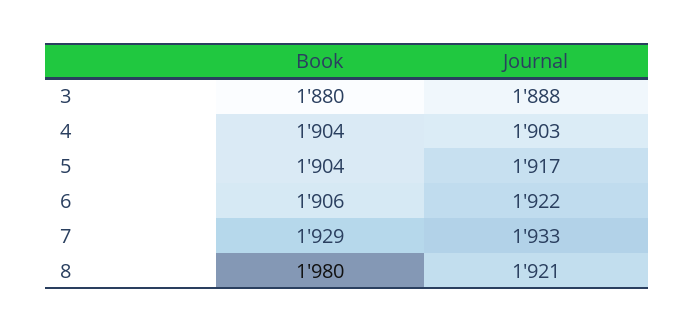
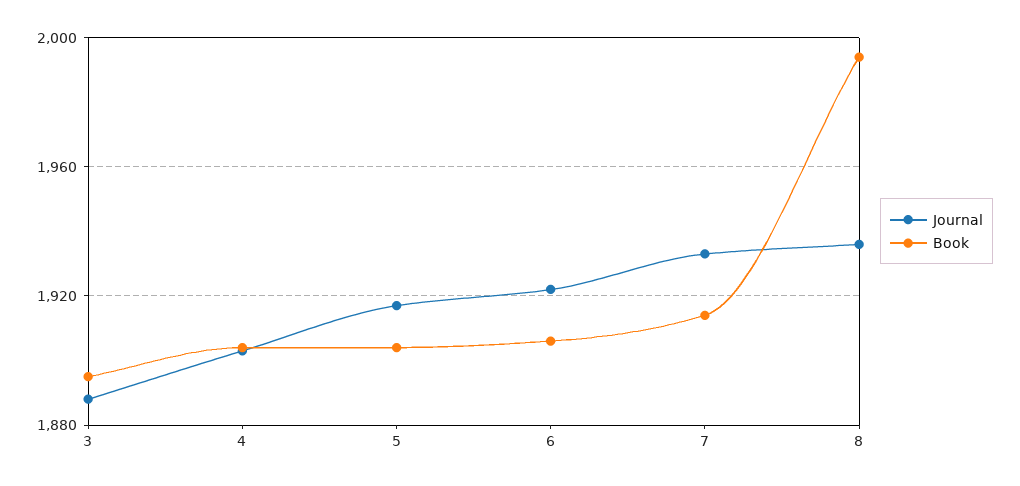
  {
    "Book": {
-     "3": 1880,
+     "3": 1895,
      "4": 1904,
      "5": 1904,
      "6": 1906,
-     "7": 1929,
+     "7": 1915,
-     "8": 1980
+     "8": 1995
    },
    "Journal": {
      "3": 1888,
      "4": 1903,
      "5": 1917,
      "6": 1922,
      "7": 1933,
-     "8": 1921
+     "8": 1935
    }
  }

